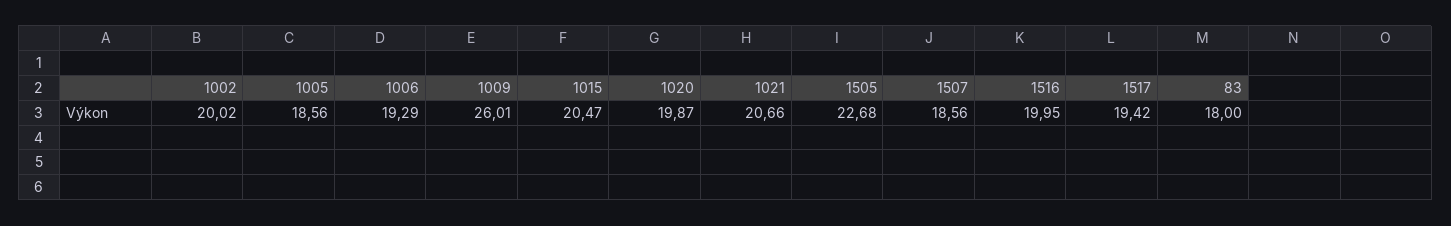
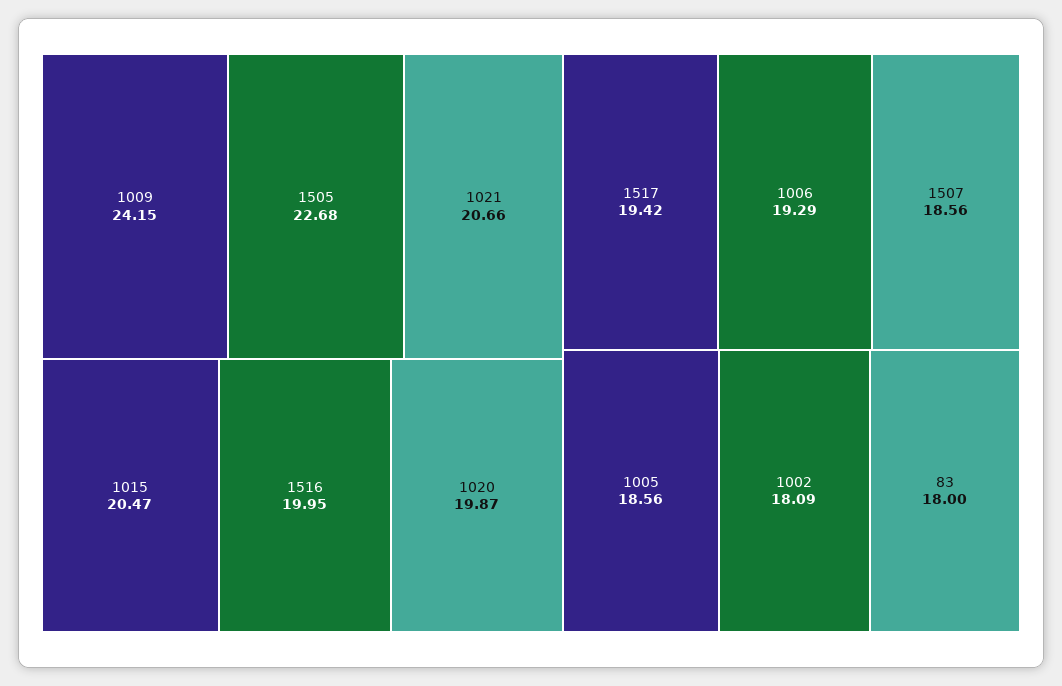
  {
-   "1002": 20.02,
+   "1002": 18.09,
    "1005": 18.56,
    "1006": 19.29,
-   "1009": 26.01,
+   "1009": 24.15,
    "1015": 20.47,
    "1020": 19.87,
    "1021": 20.66,
    "1505": 22.68,
    "1507": 18.56,
    "1516": 19.95,
    "1517": 19.42,
    "83": 18
  }

